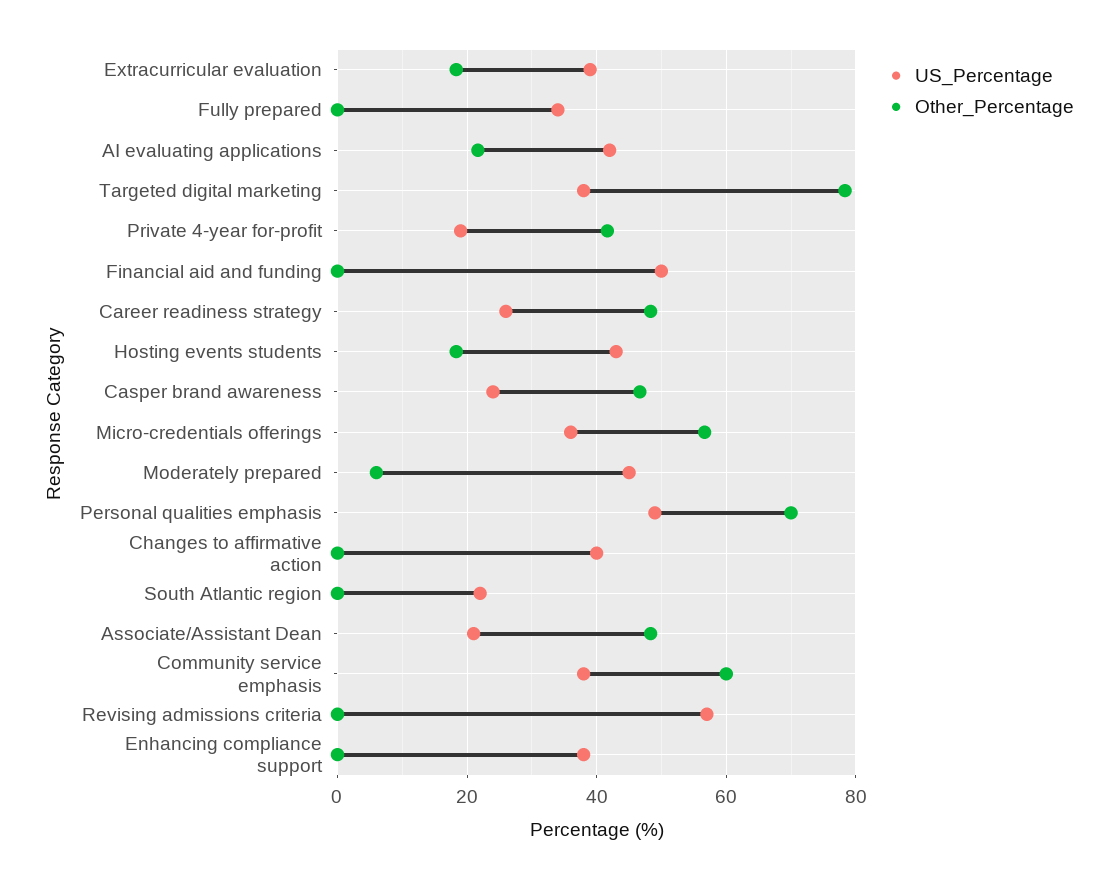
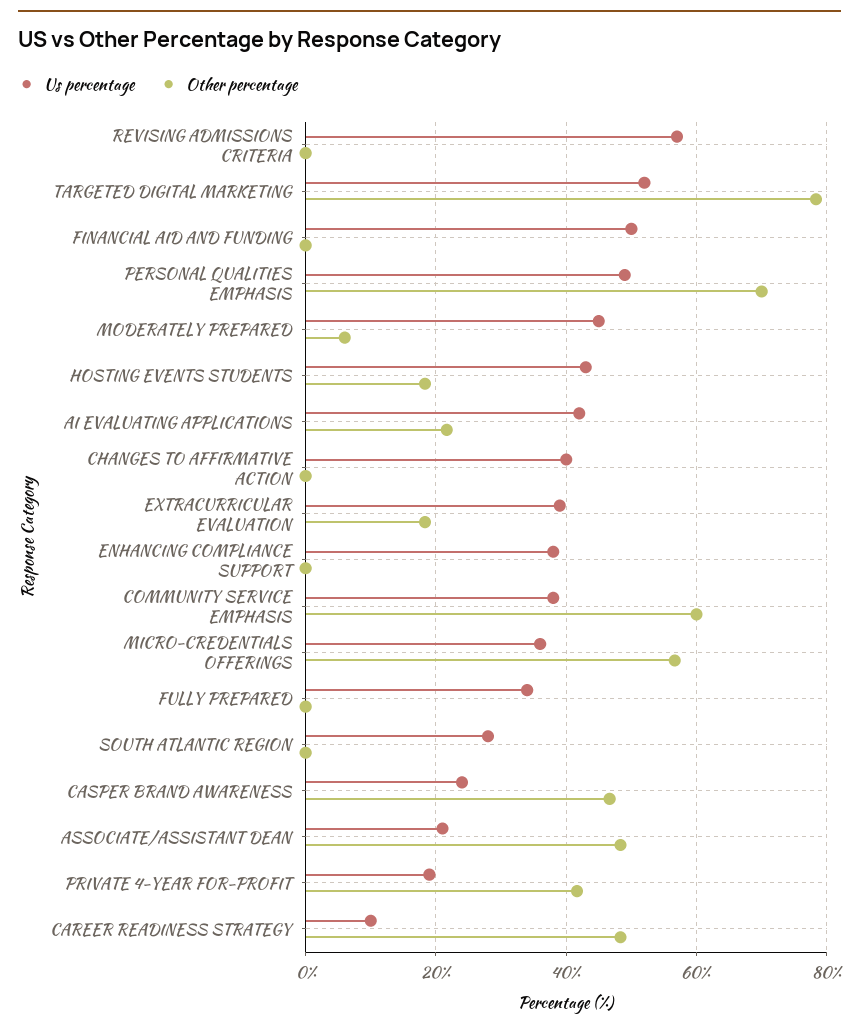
  {
    "US_Percentage": {
      "Extracurricular evaluation": 40,
      "Fully prepared": 34,
      "AI evaluating applications": 42,
-     "Targeted digital marketing": 38,
+     "Targeted digital marketing": 52,
      "Private 4-year for-profit": 20,
      "Financial aid and funding": 50,
-     "Career readiness strategy": 26,
+     "Career readiness strategy": 10,
      "Hosting events students": 44,
      "Casper brand awareness": 24,
      "Micro-credentials offerings": 36,
      "Moderately prepared": 46,
      "Personal qualities emphasis": 50,
      "Changes to affirmative action": 40,
-     "South Atlantic region": 22,
+     "South Atlantic region": 28,
      "Associate/Assistant Dean": 22,
      "Community service emphasis": 38,
      "Revising admissions criteria": 58,
      "Enhancing compliance support": 38
    },
    "Other_Percentage": {
      "Extracurricular evaluation": 18,
      "Fully prepared": 0,
      "AI evaluating applications": 22,
      "Targeted digital marketing": 78,
      "Private 4-year for-profit": 42,
      "Financial aid and funding": 0,
      "Career readiness strategy": 48,
      "Hosting events students": 18,
      "Casper brand awareness": 46,
      "Micro-credentials offerings": 56,
      "Moderately prepared": 6,
      "Personal qualities emphasis": 70,
      "Changes to affirmative action": 0,
      "South Atlantic region": 0,
      "Associate/Assistant Dean": 48,
      "Community service emphasis": 60,
      "Revising admissions criteria": 0,
      "Enhancing compliance support": 0
    }
  }

